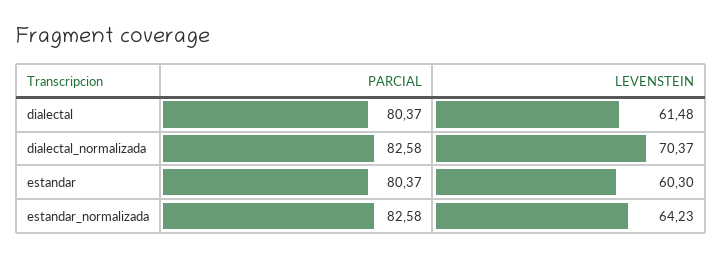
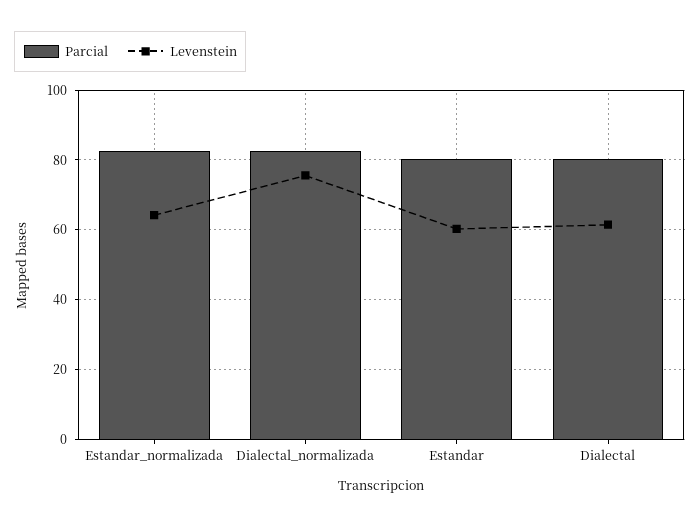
  {
    "PARCIAL": {
      "dialectal": 80.37,
      "dialectal_normalizada": 82.58,
      "estandar": 80.37,
      "estandar_normalizada": 82.58
    },
    "LEVENSTEIN": {
      "dialectal": 61.48,
-     "dialectal_normalizada": 70.37,
+     "dialectal_normalizada": 76,
      "estandar": 60.3,
      "estandar_normalizada": 64.23
    }
  }

